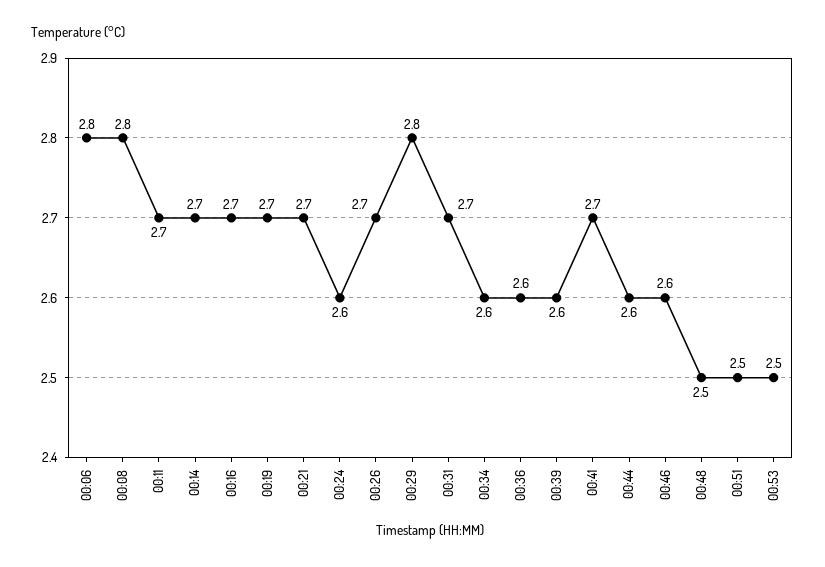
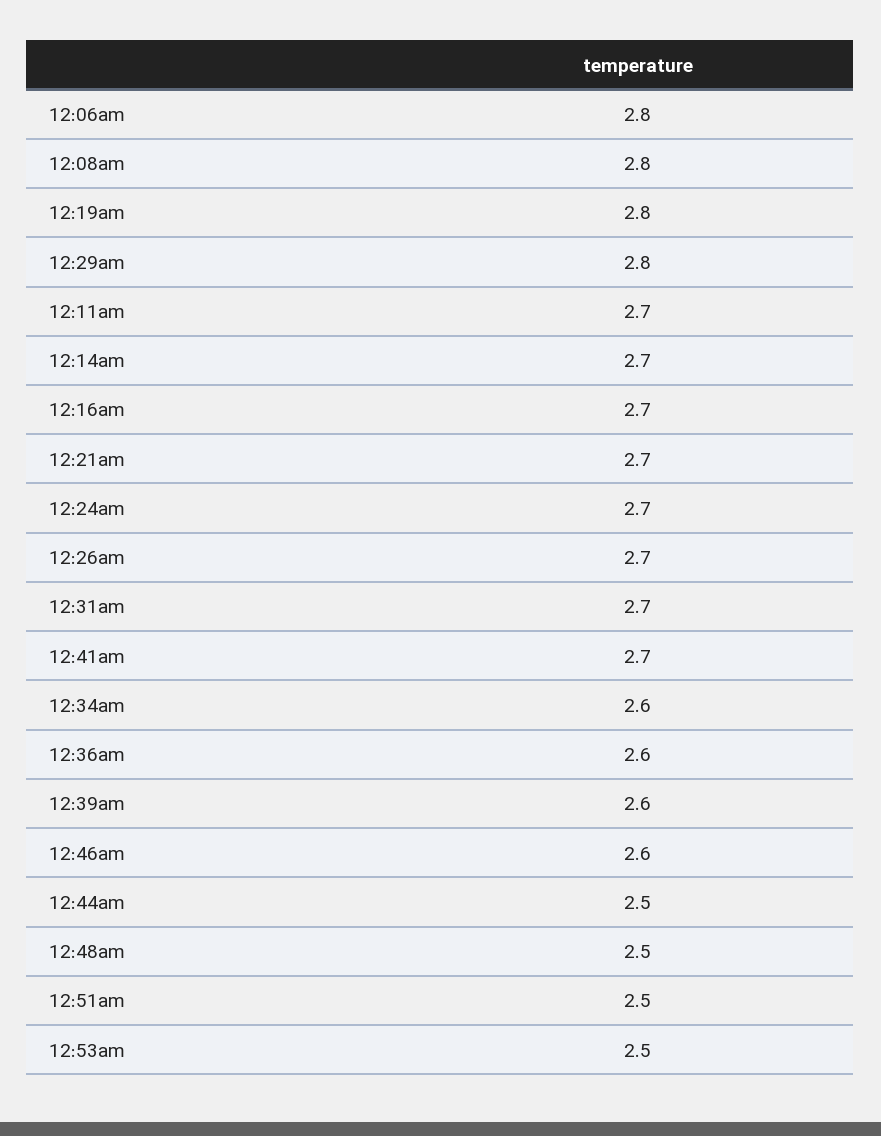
  {
    "00:06": 2.8,
    "00:08": 2.8,
    "00:11": 2.7,
    "00:14": 2.7,
    "00:16": 2.7,
-   "00:19": 2.7,
+   "00:19": 2.8,
    "00:21": 2.7,
-   "00:24": 2.6,
+   "00:24": 2.7,
    "00:26": 2.7,
    "00:29": 2.8,
    "00:31": 2.7,
    "00:34": 2.6,
    "00:36": 2.6,
    "00:39": 2.6,
    "00:41": 2.7,
-   "00:44": 2.6,
+   "00:44": 2.5,
    "00:46": 2.6,
    "00:48": 2.5,
    "00:51": 2.5,
    "00:53": 2.5
  }

